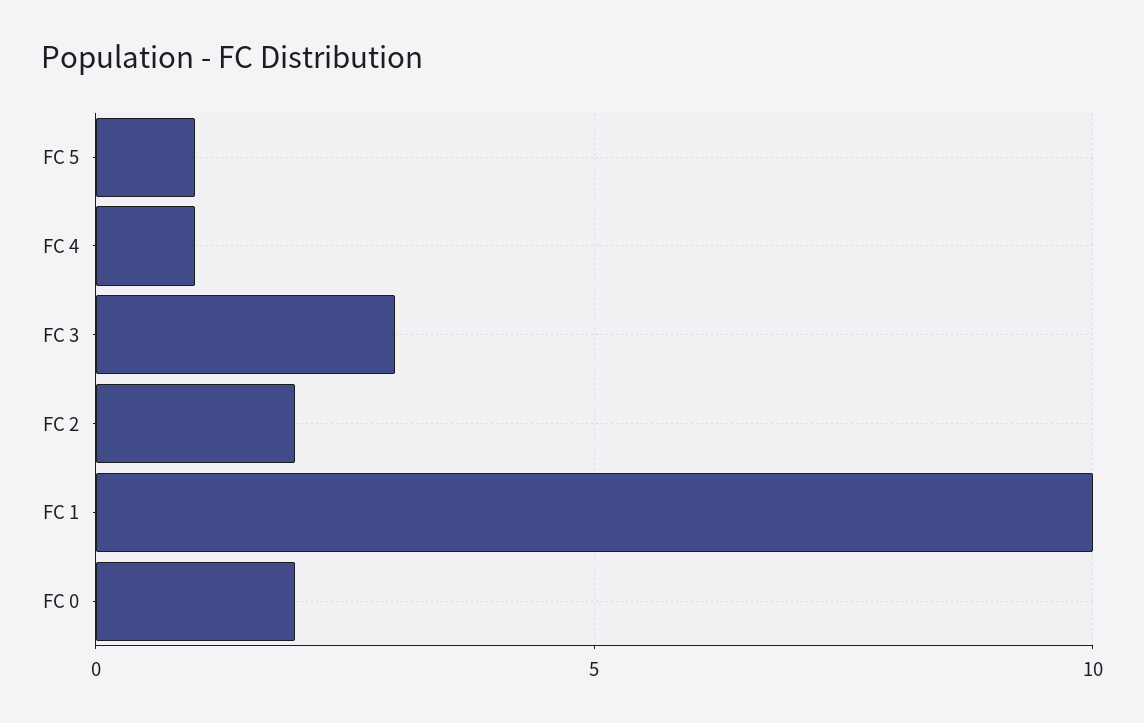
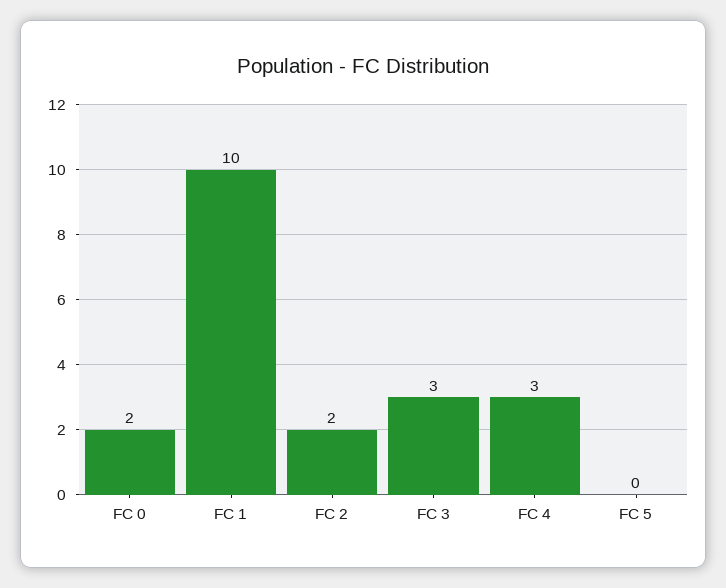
  {
-   "FC 5": 1,
+   "FC 5": 0,
-   "FC 4": 1,
+   "FC 4": 3,
    "FC 3": 3,
    "FC 2": 2,
    "FC 1": 10,
    "FC 0": 2
  }

